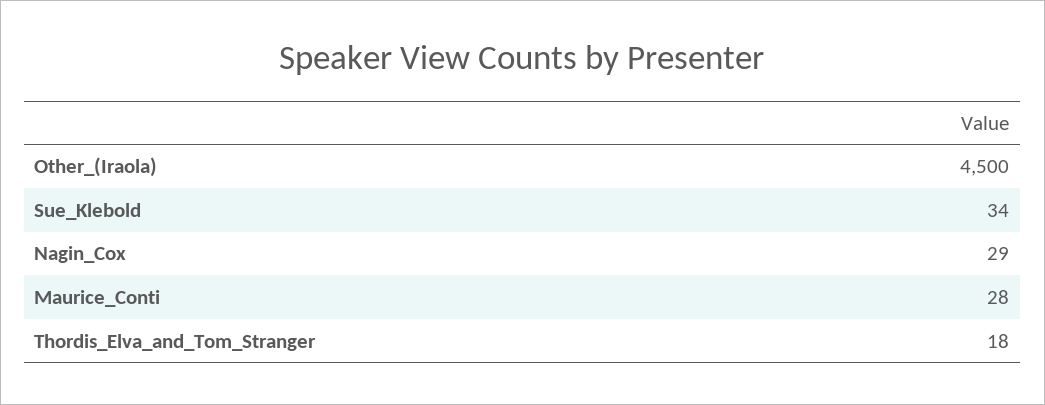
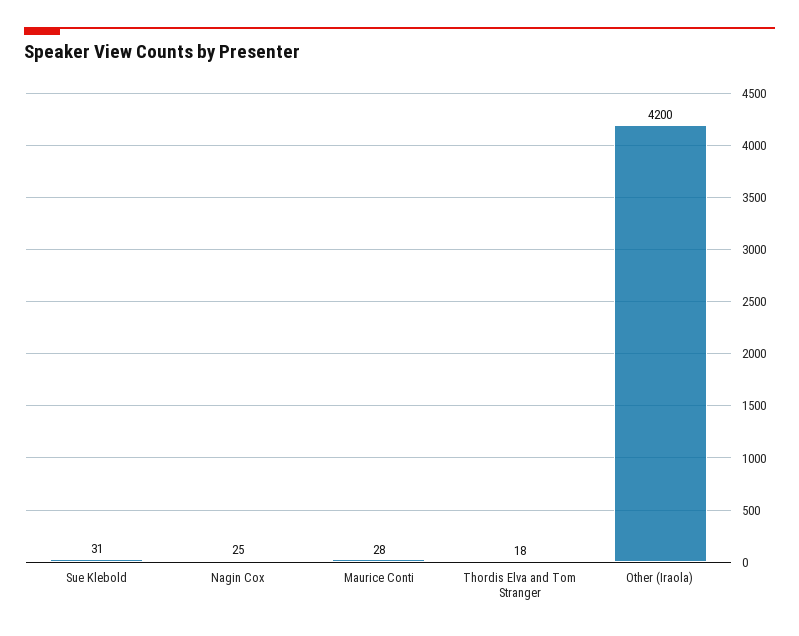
  {
-   "Other_(Iraola)": 4500,
+   "Other_(Iraola)": 4200,
-   "Sue_Klebold": 34,
+   "Sue_Klebold": 31,
-   "Nagin_Cox": 29,
+   "Nagin_Cox": 25,
    "Maurice_Conti": 28,
    "Thordis_Elva_and_Tom_Stranger": 18
  }

